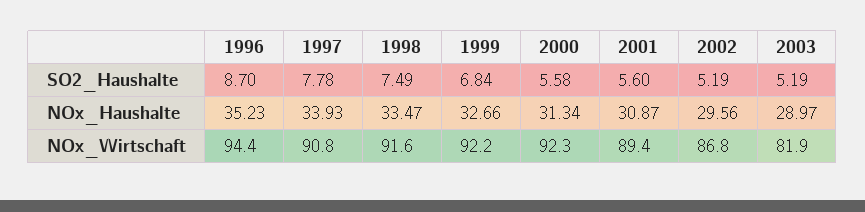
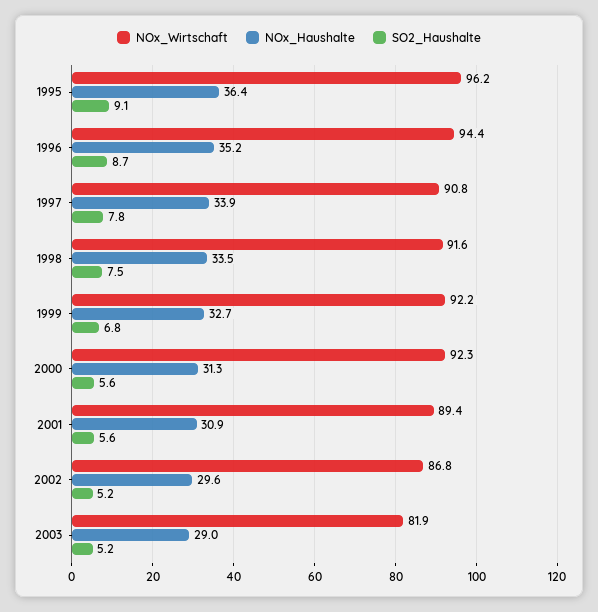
  {
    "SO2_Haushalte": {
      "1996": 8.7,
      "1997": 7.78,
      "1998": 7.49,
      "1999": 6.84,
      "2000": 5.58,
      "2001": 5.6,
      "2002": 5.19,
-     "2003": 5.19
+     "2003": 5.19,
+     "1995": 9.1
    },
    "NOx_Haushalte": {
      "1996": 35.23,
      "1997": 33.93,
      "1998": 33.47,
      "1999": 32.66,
      "2000": 31.34,
      "2001": 30.87,
      "2002": 29.56,
-     "2003": 28.97
+     "2003": 28.97,
+     "1995": 36.4
    },
    "NOx_Wirtschaft": {
      "1996": 94.4,
      "1997": 90.8,
      "1998": 91.6,
      "1999": 92.2,
      "2000": 92.3,
      "2001": 89.4,
      "2002": 86.8,
-     "2003": 81.9
+     "2003": 81.9,
+     "1995": 96.2
    }
  }

